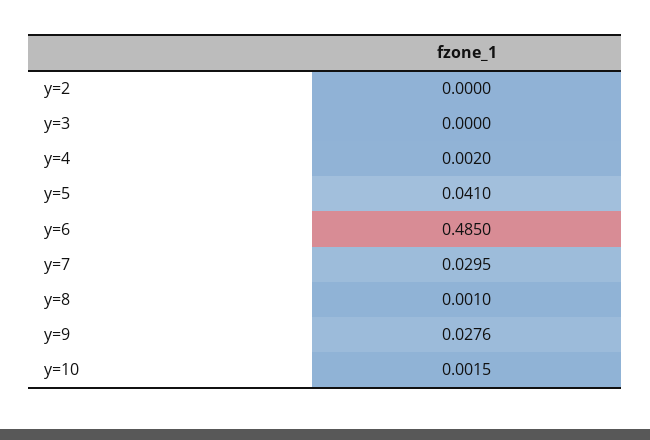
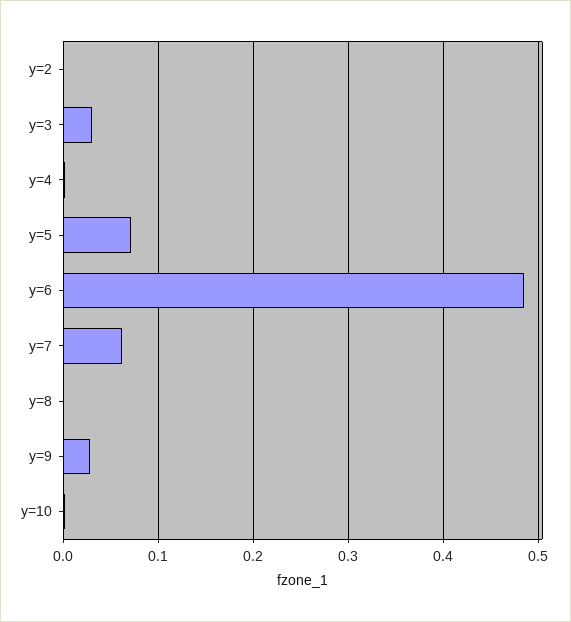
  {
    "y=2": 0,
-   "y=3": 0,
+   "y=3": 0.03,
    "y=4": 0.002,
-   "y=5": 0.041,
+   "y=5": 0.07,
    "y=6": 0.485,
-   "y=7": 0.0295,
+   "y=7": 0.06,
    "y=8": 0.001,
    "y=9": 0.0276,
    "y=10": 0.0015
  }

